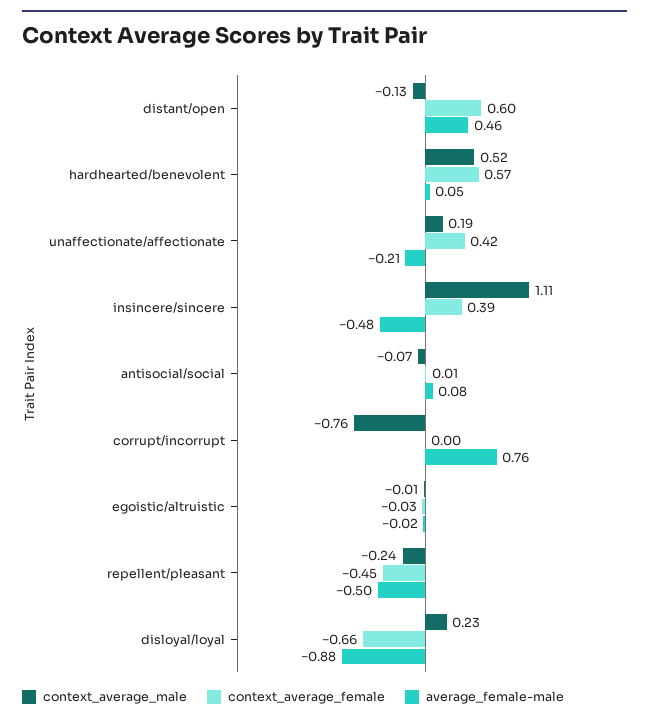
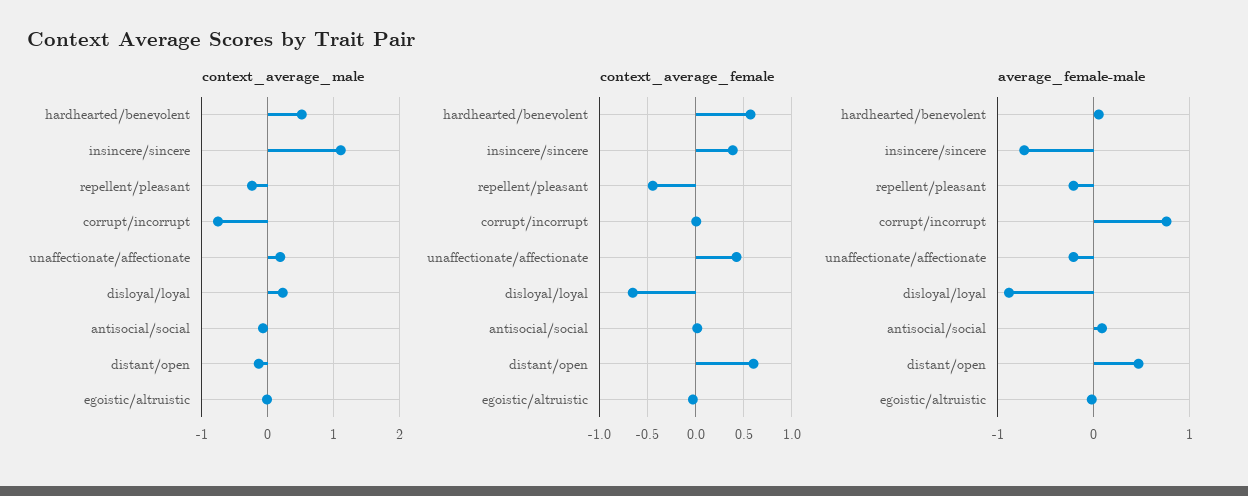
  {
    "context_average_male": {
      "distant/open": -0.13,
      "hardhearted/benevolent": 0.52,
      "unaffectionate/affectionate": 0.19,
      "insincere/sincere": 1.11,
      "antisocial/social": -0.07,
      "corrupt/incorrupt": -0.76,
      "egoistic/altruistic": -0.01,
      "repellent/pleasant": -0.24,
      "disloyal/loyal": 0.23
    },
    "context_average_female": {
      "distant/open": 0.6,
      "hardhearted/benevolent": 0.57,
      "unaffectionate/affectionate": 0.42,
      "insincere/sincere": 0.39,
      "antisocial/social": 0.01,
      "corrupt/incorrupt": 0,
      "egoistic/altruistic": -0.03,
      "repellent/pleasant": -0.45,
      "disloyal/loyal": -0.66
    },
    "average_female-male": {
      "distant/open": 0.46,
      "hardhearted/benevolent": 0.05,
      "unaffectionate/affectionate": -0.21,
-     "insincere/sincere": -0.48,
+     "insincere/sincere": -0.7,
      "antisocial/social": 0.08,
      "corrupt/incorrupt": 0.76,
      "egoistic/altruistic": -0.02,
-     "repellent/pleasant": -0.5,
+     "repellent/pleasant": -0.2,
      "disloyal/loyal": -0.88
    }
  }

